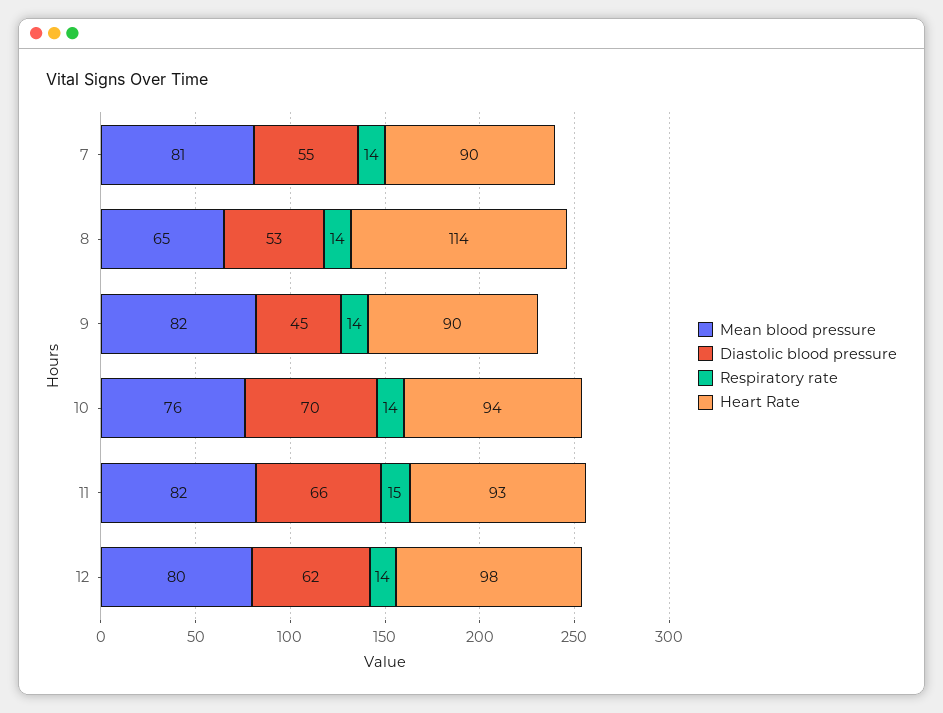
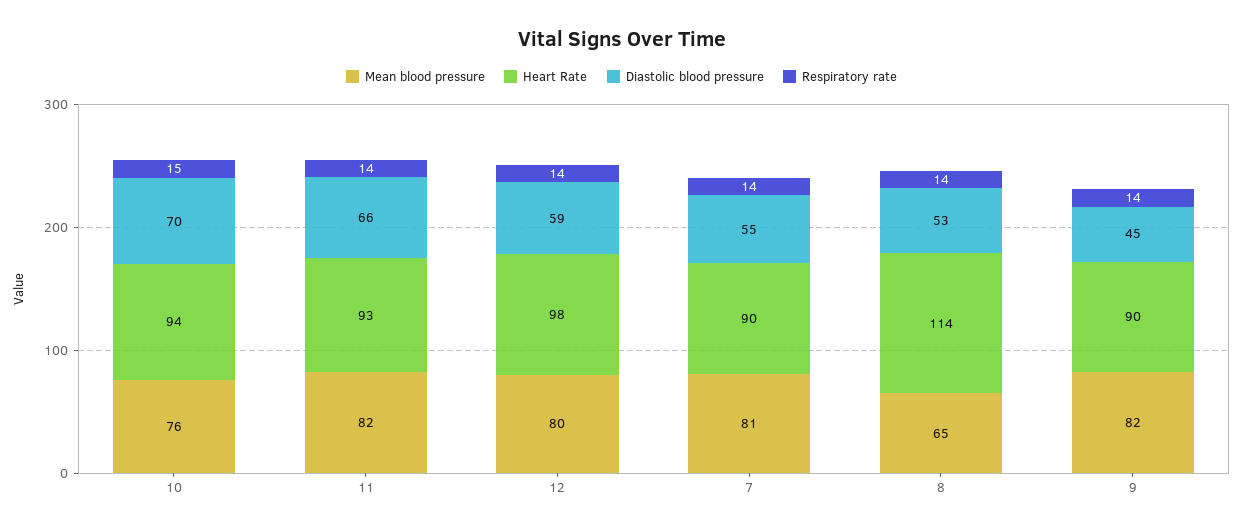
  {
    "Mean blood pressure": {
      "7": 81,
      "8": 65,
      "9": 82,
      "10": 76,
      "11": 82,
      "12": 80
    },
    "Diastolic blood pressure": {
      "7": 55,
      "8": 53,
      "9": 45,
      "10": 70,
      "11": 66,
-     "12": 62
+     "12": 59
    },
    "Respiratory rate": {
      "7": 14,
      "8": 14,
      "9": 14,
-     "10": 14,
+     "10": 15,
-     "11": 15,
+     "11": 14,
      "12": 14
    },
    "Heart Rate": {
      "7": 90,
      "8": 114,
      "9": 90,
      "10": 94,
      "11": 93,
      "12": 98
    }
  }

